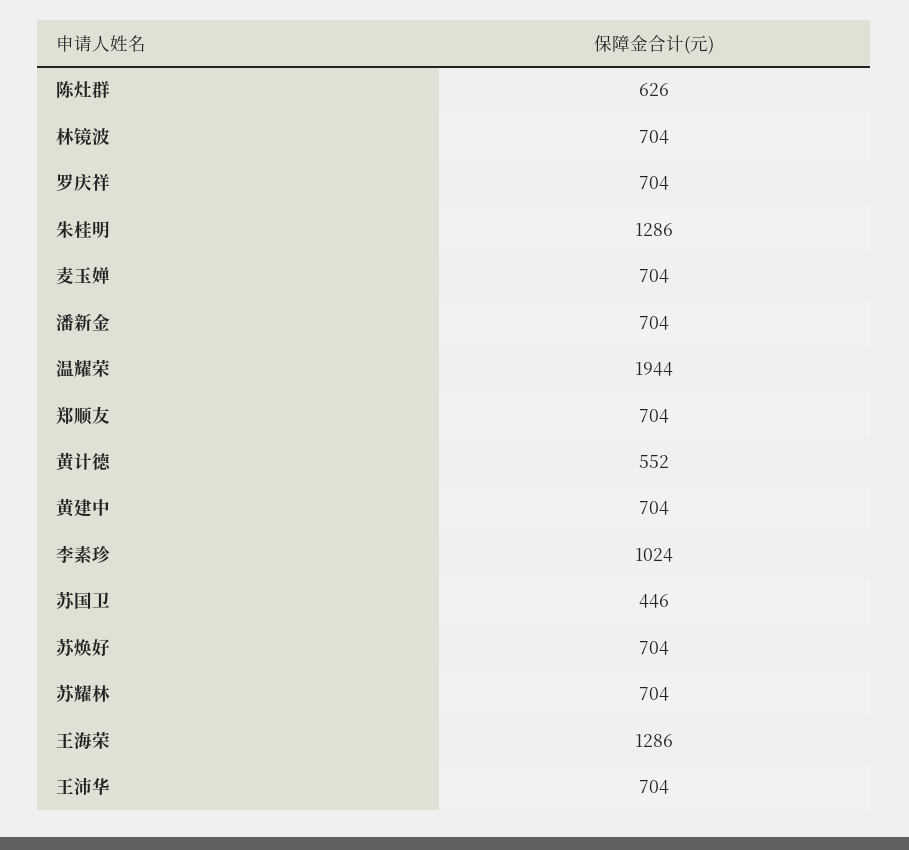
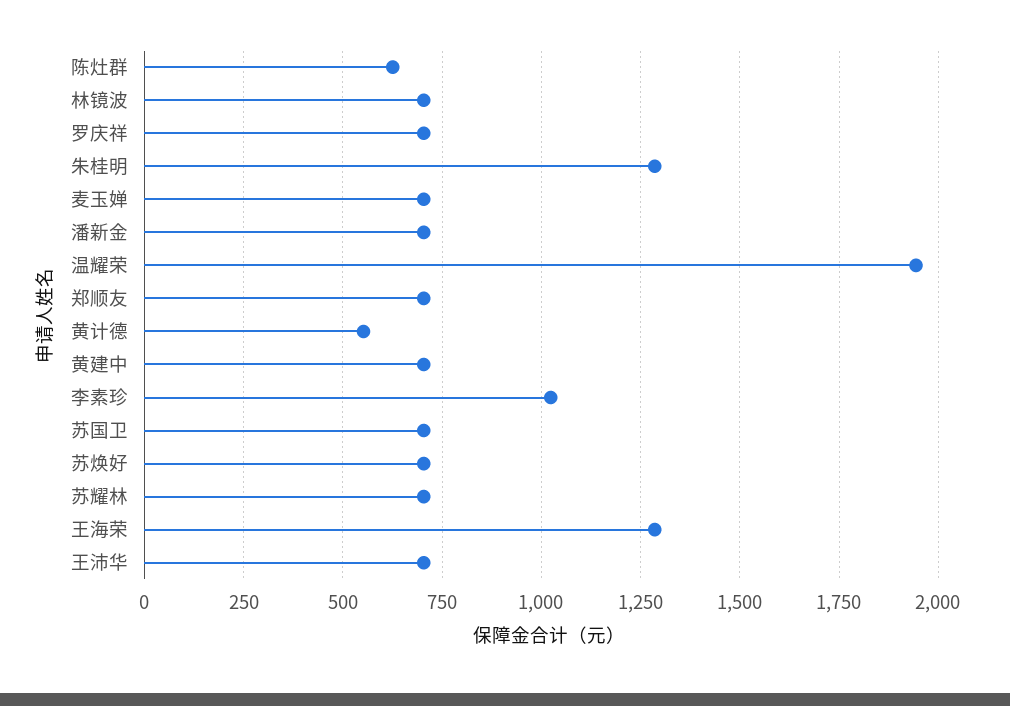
  {
    "陈灶群": 626,
    "林镜波": 704,
    "罗庆祥": 704,
    "朱桂明": 1286,
    "麦玉婵": 704,
    "潘新金": 704,
    "温耀荣": 1944,
    "郑顺友": 704,
    "黄计德": 552,
    "黄建中": 704,
    "李素珍": 1024,
-   "苏国卫": 446,
+   "苏国卫": 700,
    "苏焕好": 704,
    "苏耀林": 704,
    "王海荣": 1286,
    "王沛华": 704
  }

